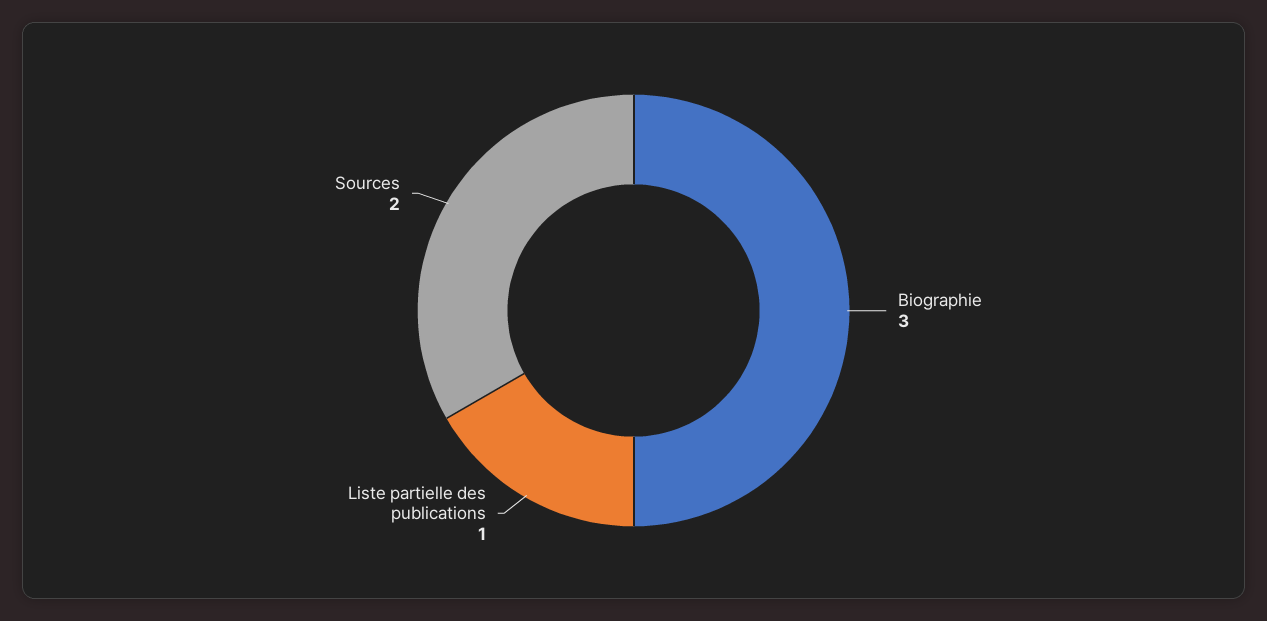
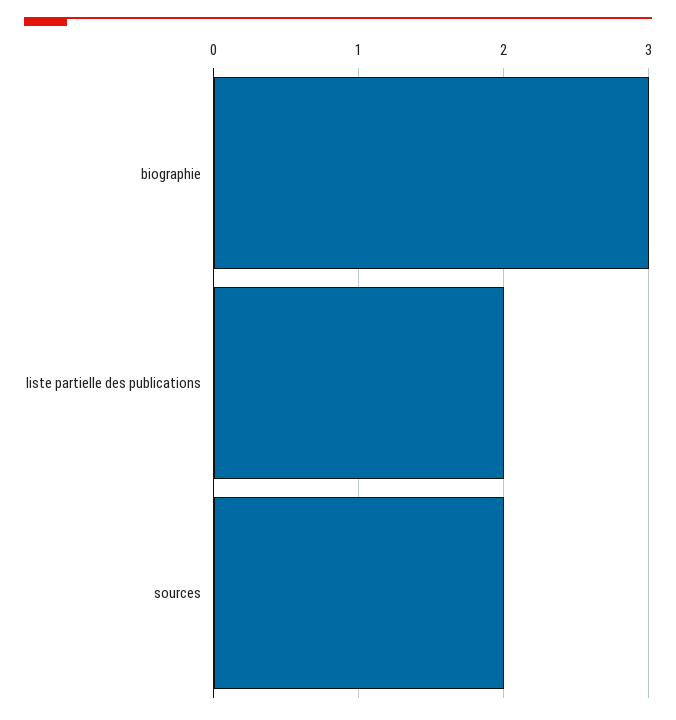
  {
    "Biographie": 3,
-   "Liste partielle des publications": 1,
+   "Liste partielle des publications": 2,
    "Sources": 2
  }

